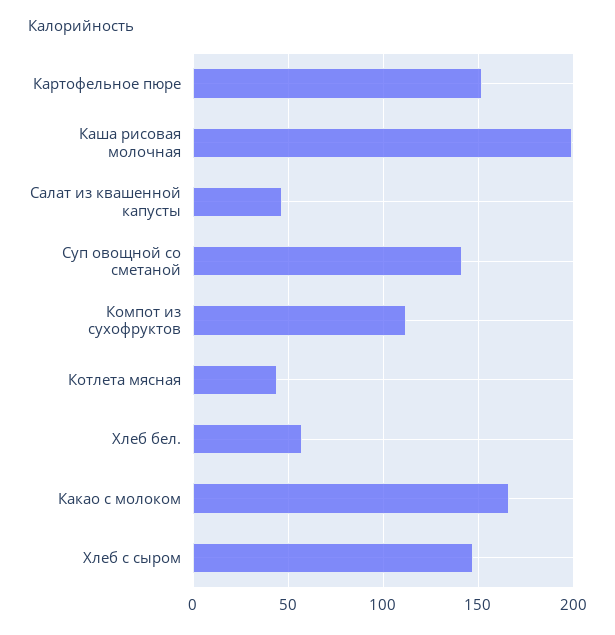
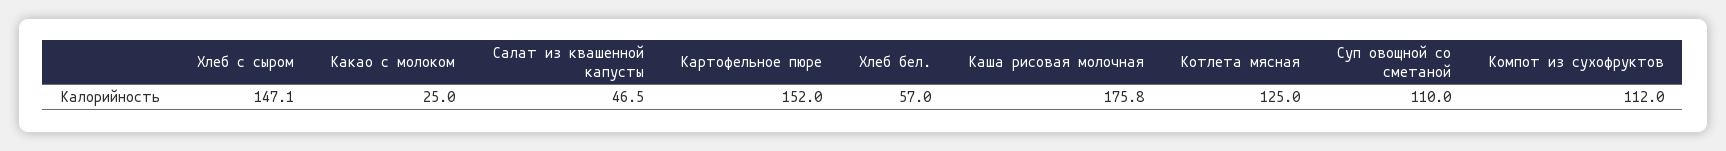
  {
    "Картофельное пюре": 152,
-   "Каша рисовая молочная": 200,
+   "Каша рисовая молочная": 175.8,
    "Салат из квашенной капусты": 46.5,
-   "Суп овощной со сметаной": 140,
+   "Суп овощной со сметаной": 110,
    "Компот из сухофруктов": 112,
-   "Котлета мясная": 45,
+   "Котлета мясная": 125,
    "Хлеб бел.": 57,
-   "Какао с молоком": 165,
+   "Какао с молоком": 25,
    "Хлеб с сыром": 147.1
  }

